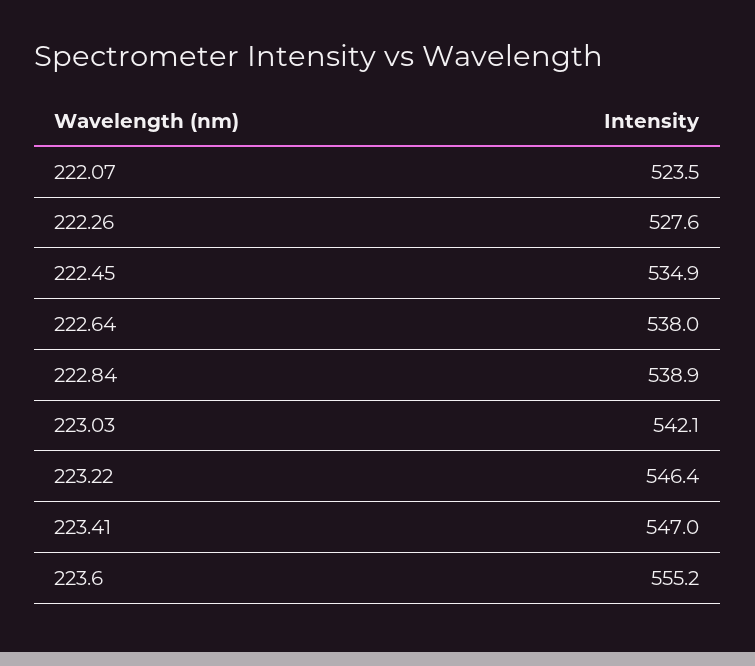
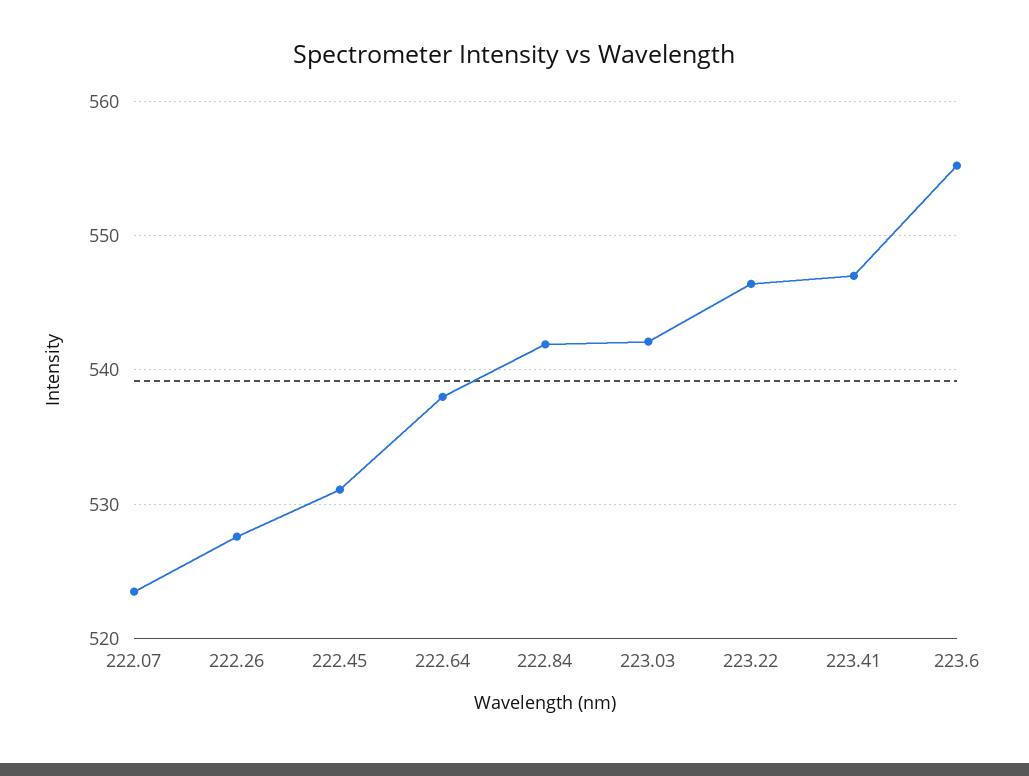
  {
    "222.07": 523.5,
    "222.26": 527.6,
-   "222.45": 534.9,
+   "222.45": 531,
    "222.64": 538,
-   "222.84": 538.9,
+   "222.84": 542,
    "223.03": 542.1,
    "223.22": 546.4,
    "223.41": 547,
    "223.6": 555.2
  }

